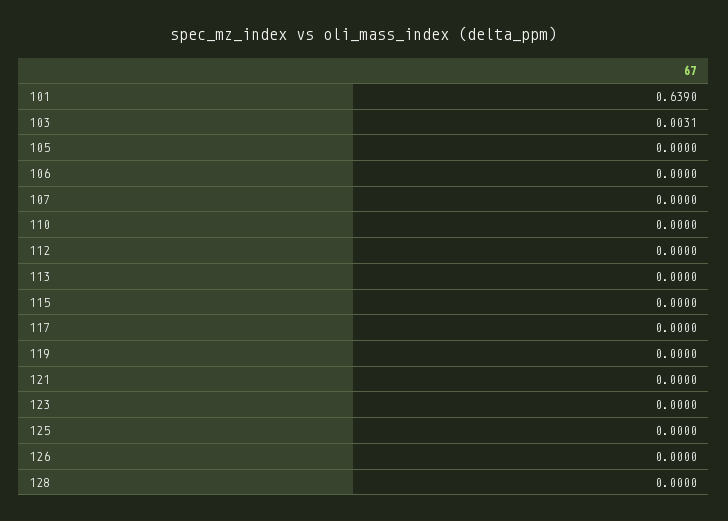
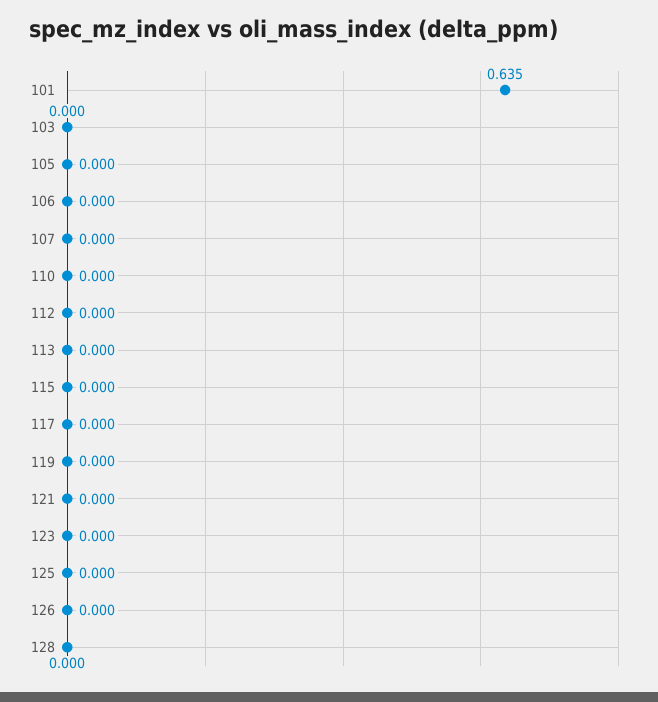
  {
-   "101": 0.639,
+   "101": 0.635,
-   "103": 0.0031,
+   "103": 0,
    "105": 0,
    "106": 0,
    "107": 0,
    "110": 0,
    "112": 0,
    "113": 0,
    "115": 0,
    "117": 0,
    "119": 0,
    "121": 0,
    "123": 0,
    "125": 0,
    "126": 0,
    "128": 0
  }

